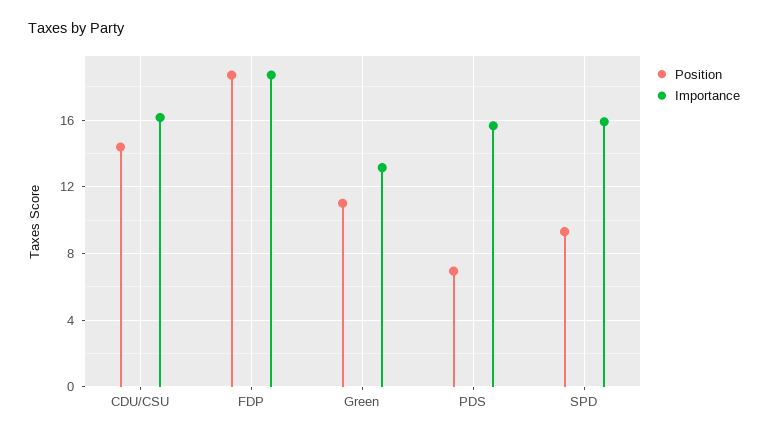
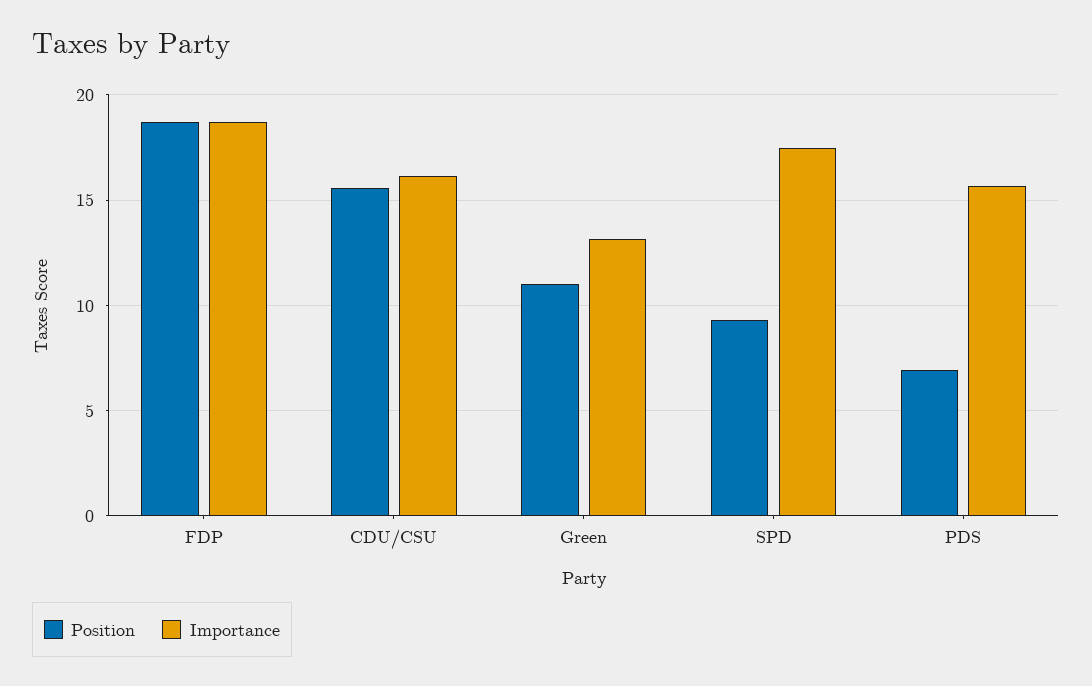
  {
    "Position": {
-     "CDU/CSU": 14.5,
+     "CDU/CSU": 15.5,
      "FDP": 18.5,
      "Green": 11,
      "PDS": 7,
      "SPD": 9.5
    },
    "Importance": {
      "CDU/CSU": 16,
      "FDP": 18.5,
      "Green": 13,
      "PDS": 15.5,
-     "SPD": 16
+     "SPD": 17.5
    }
  }

